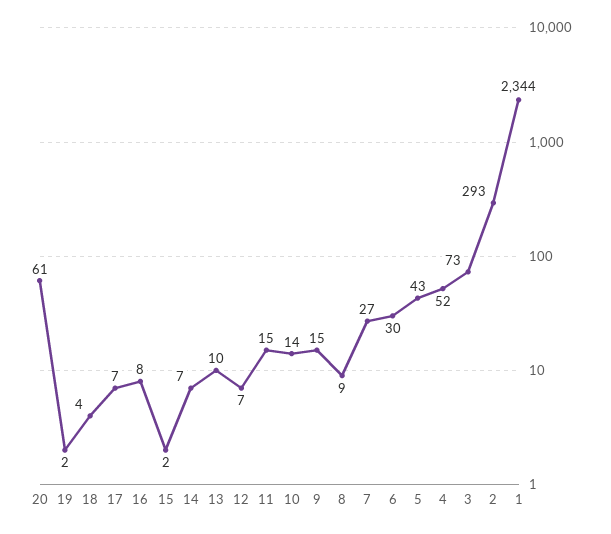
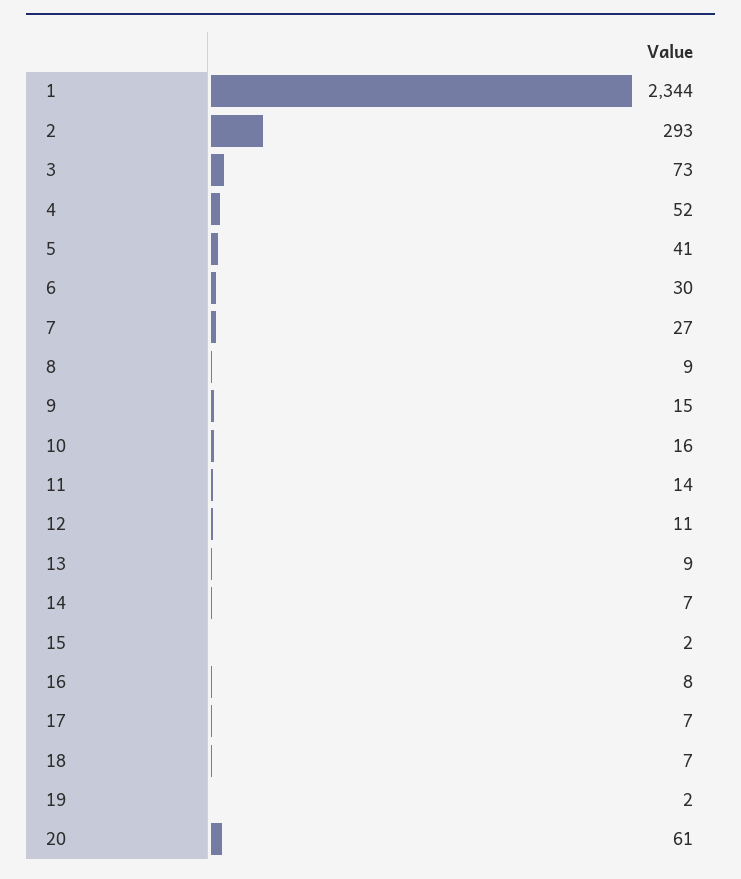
  {
    "20": 61,
    "19": 2,
-   "18": 4,
+   "18": 7,
    "17": 7,
    "16": 8,
    "15": 2,
    "14": 7,
-   "13": 10,
+   "13": 9,
-   "12": 7,
+   "12": 11,
-   "11": 15,
+   "11": 14,
-   "10": 14,
+   "10": 16,
    "9": 15,
    "8": 9,
    "7": 27,
    "6": 30,
-   "5": 43,
+   "5": 41,
    "4": 52,
    "3": 73,
    "2": 293,
    "1": 2344
  }

